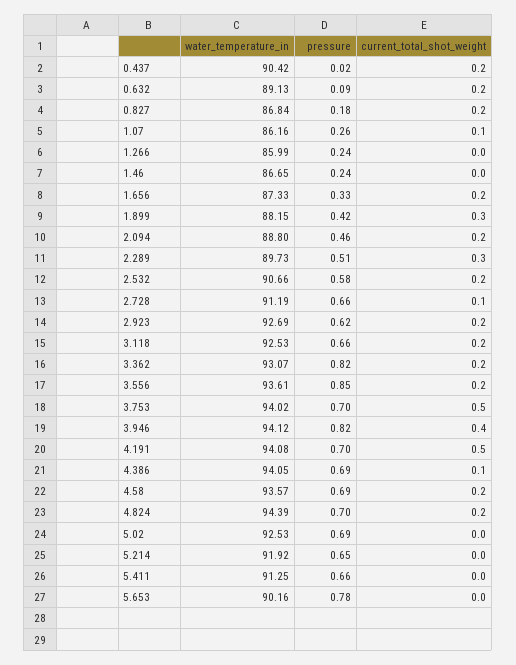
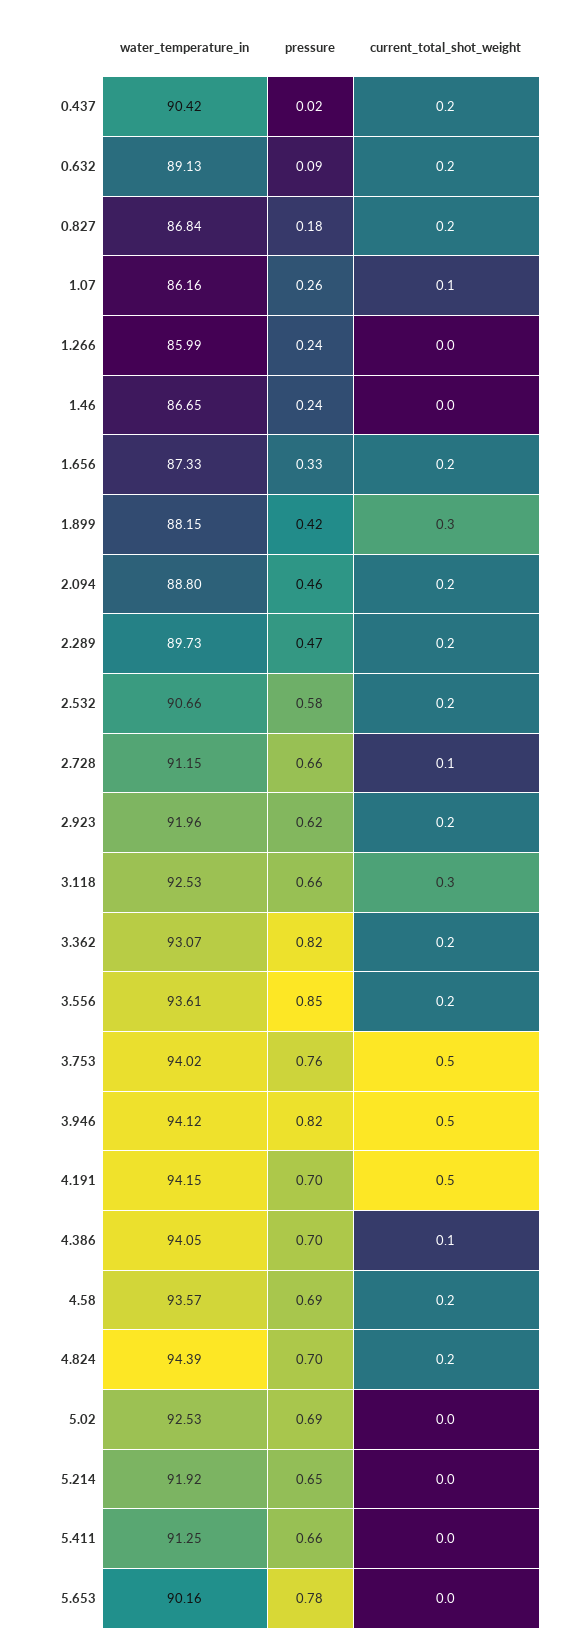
  {
    "water_temperature_in": {
      "0.437": 90.42,
      "0.632": 89.13,
      "0.827": 86.84,
      "1.07": 86.16,
      "1.266": 85.99,
      "1.46": 86.65,
      "1.656": 87.33,
      "1.899": 88.15,
      "2.094": 88.8,
      "2.289": 89.73,
      "2.532": 90.66,
-     "2.728": 91.19,
+     "2.728": 91.15,
-     "2.923": 92.69,
+     "2.923": 91.96,
      "3.118": 92.53,
      "3.362": 93.07,
      "3.556": 93.61,
      "3.753": 94.02,
      "3.946": 94.12,
-     "4.191": 94.08,
+     "4.191": 94.15,
      "4.386": 94.05,
      "4.58": 93.57,
      "4.824": 94.39,
      "5.02": 92.53,
      "5.214": 91.92,
      "5.411": 91.25,
      "5.653": 90.16
    },
    "pressure": {
      "0.437": 0.02,
      "0.632": 0.09,
      "0.827": 0.18,
      "1.07": 0.26,
      "1.266": 0.24,
      "1.46": 0.24,
      "1.656": 0.33,
      "1.899": 0.42,
      "2.094": 0.46,
-     "2.289": 0.51,
+     "2.289": 0.47,
      "2.532": 0.58,
      "2.728": 0.66,
      "2.923": 0.62,
      "3.118": 0.66,
      "3.362": 0.82,
      "3.556": 0.85,
-     "3.753": 0.7,
+     "3.753": 0.76,
      "3.946": 0.82,
      "4.191": 0.7,
-     "4.386": 0.69,
+     "4.386": 0.7,
      "4.58": 0.69,
      "4.824": 0.7,
      "5.02": 0.69,
      "5.214": 0.65,
      "5.411": 0.66,
      "5.653": 0.78
    },
    "current_total_shot_weight": {
      "0.437": 0.2,
      "0.632": 0.2,
      "0.827": 0.2,
      "1.07": 0.1,
      "1.266": 0,
      "1.46": 0,
      "1.656": 0.2,
      "1.899": 0.3,
      "2.094": 0.2,
-     "2.289": 0.3,
+     "2.289": 0.2,
      "2.532": 0.2,
      "2.728": 0.1,
      "2.923": 0.2,
-     "3.118": 0.2,
+     "3.118": 0.3,
      "3.362": 0.2,
      "3.556": 0.2,
      "3.753": 0.5,
-     "3.946": 0.4,
+     "3.946": 0.5,
      "4.191": 0.5,
      "4.386": 0.1,
      "4.58": 0.2,
      "4.824": 0.2,
      "5.02": 0,
      "5.214": 0,
      "5.411": 0,
      "5.653": 0
    }
  }

